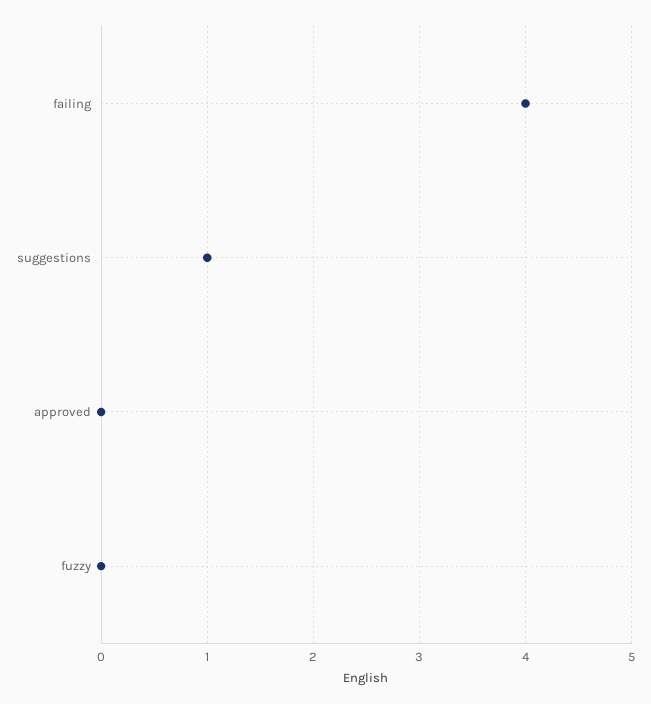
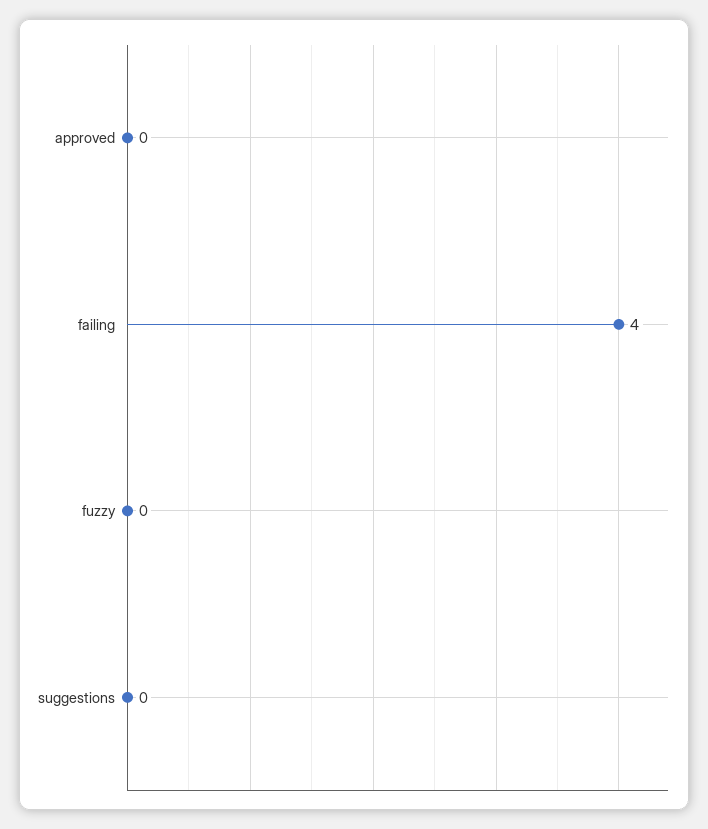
  {
    "failing": 4,
-   "suggestions": 1,
+   "suggestions": 0,
    "approved": 0,
    "fuzzy": 0
  }

